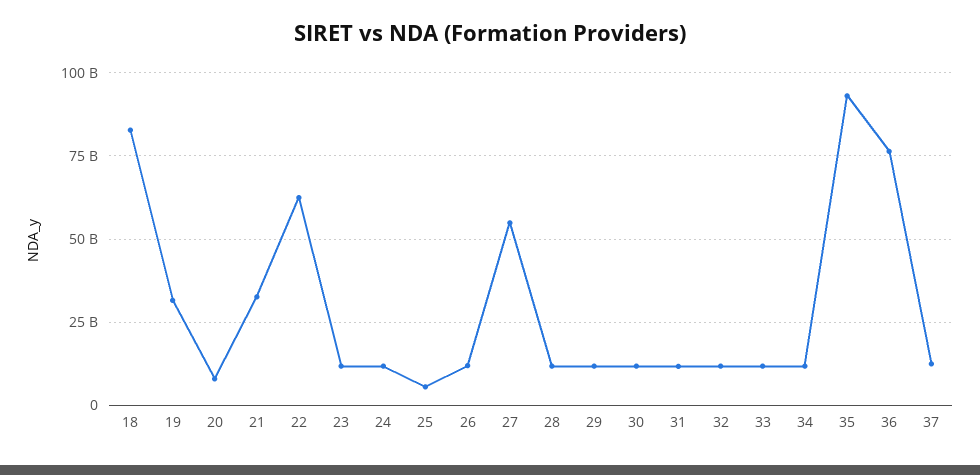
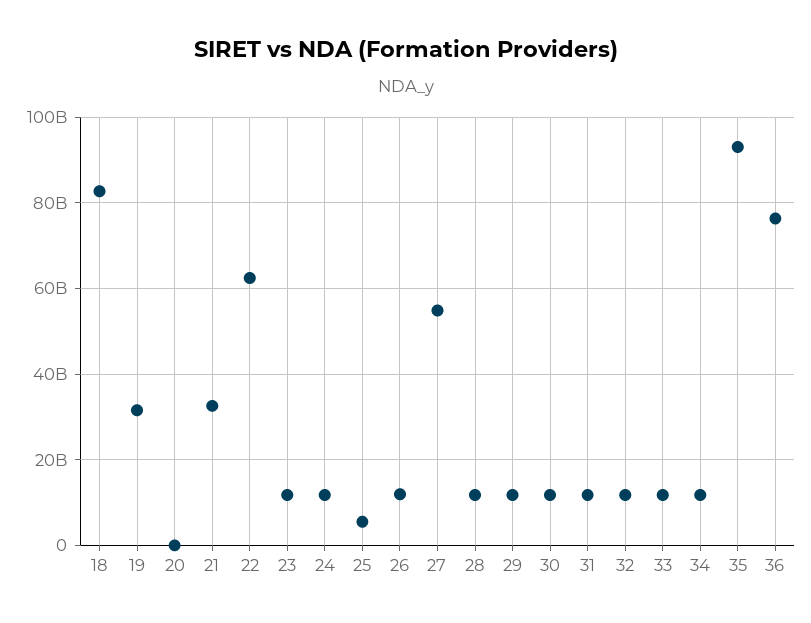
  {
    "18": 82000000000,
    "19": 32000000000,
-   "20": 7500000000,
+   "20": 0,
    "21": 32000000000,
    "22": 62000000000,
    "23": 12000000000,
    "24": 12000000000,
    "25": 6000000000,
    "26": 12000000000,
    "27": 54000000000,
    "28": 12000000000,
    "29": 12000000000,
    "30": 12000000000,
    "31": 12000000000,
    "32": 12000000000,
    "33": 12000000000,
    "34": 12000000000,
    "35": 94000000000,
-   "36": 76000000000,
+   "36": 76000000000
-   "37": 12500000000
  }

